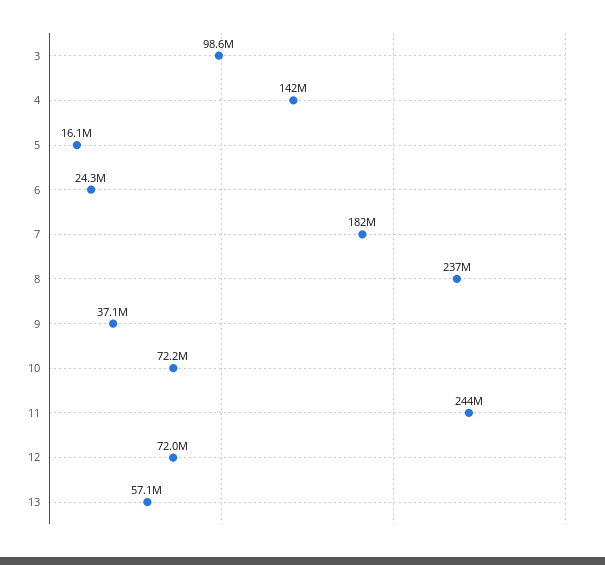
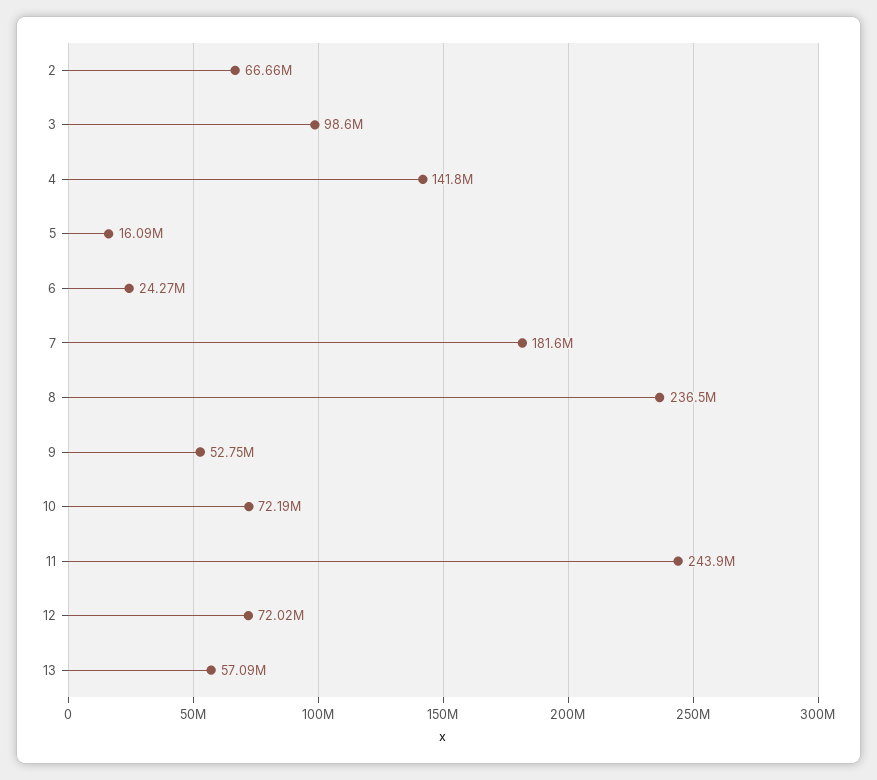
  {
    "3": 98600000,
    "4": 141800000,
    "5": 16090000,
    "6": 24270000,
    "7": 181600000,
    "8": 236500000,
-   "9": 37100000,
+   "9": 52750000,
    "10": 72190000,
    "11": 243900000,
    "12": 72020000,
-   "13": 57090000
+   "13": 57090000,
+   "2": 66660000
  }

